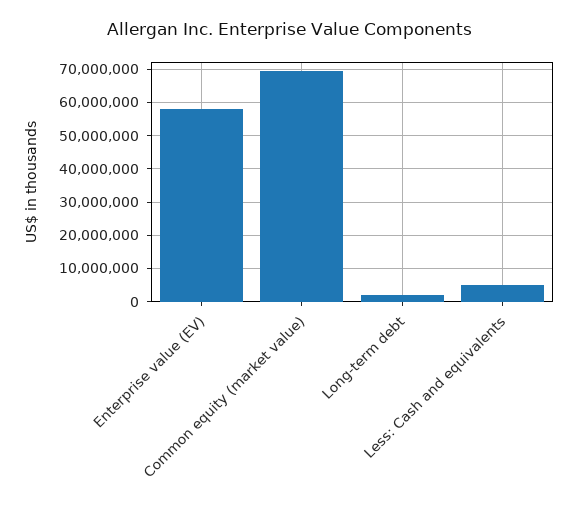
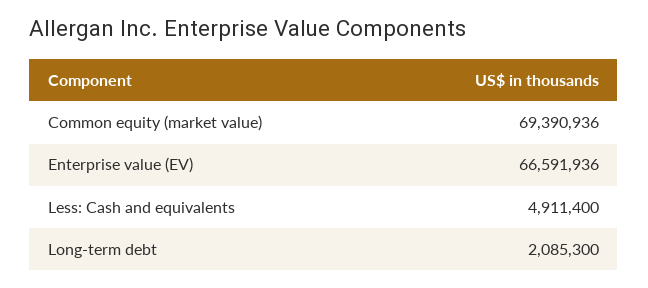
  {
-   "Enterprise value (EV)": 58000000,
+   "Enterprise value (EV)": 66591936,
    "Common equity (market value)": 69390936,
    "Long-term debt": 2085300,
    "Less: Cash and equivalents": 4911400
  }

